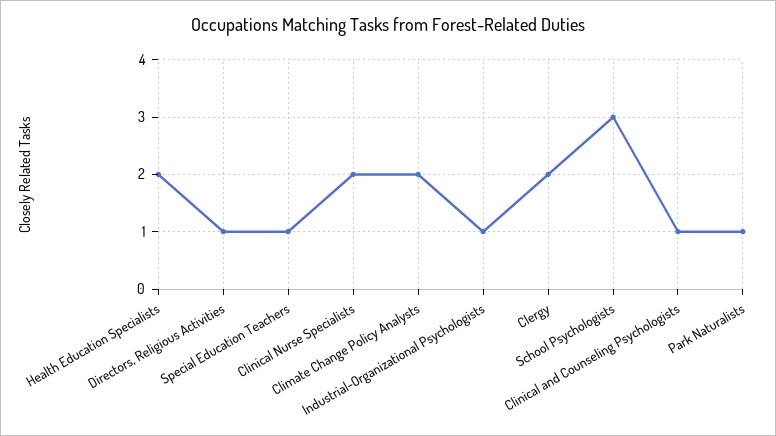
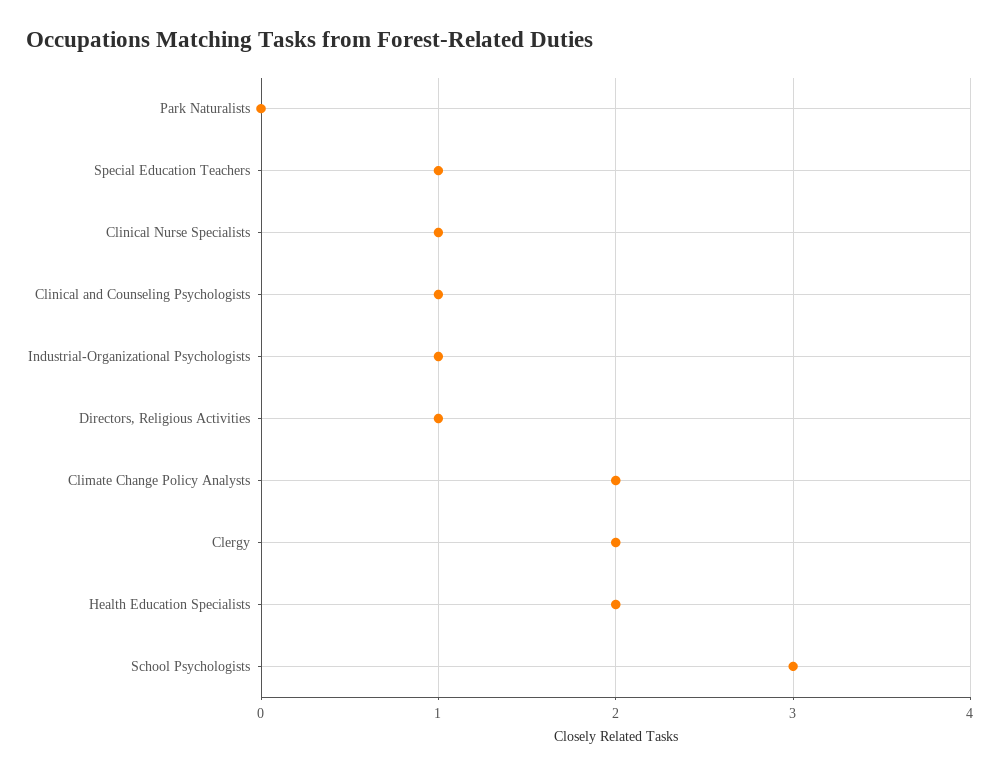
  {
    "Health Education Specialists": 2,
    "Directors, Religious Activities": 1,
    "Special Education Teachers": 1,
-   "Clinical Nurse Specialists": 2,
+   "Clinical Nurse Specialists": 1,
    "Climate Change Policy Analysts": 2,
    "Industrial-Organizational Psychologists": 1,
    "Clergy": 2,
    "School Psychologists": 3,
    "Clinical and Counseling Psychologists": 1,
-   "Park Naturalists": 1
+   "Park Naturalists": 0
  }

